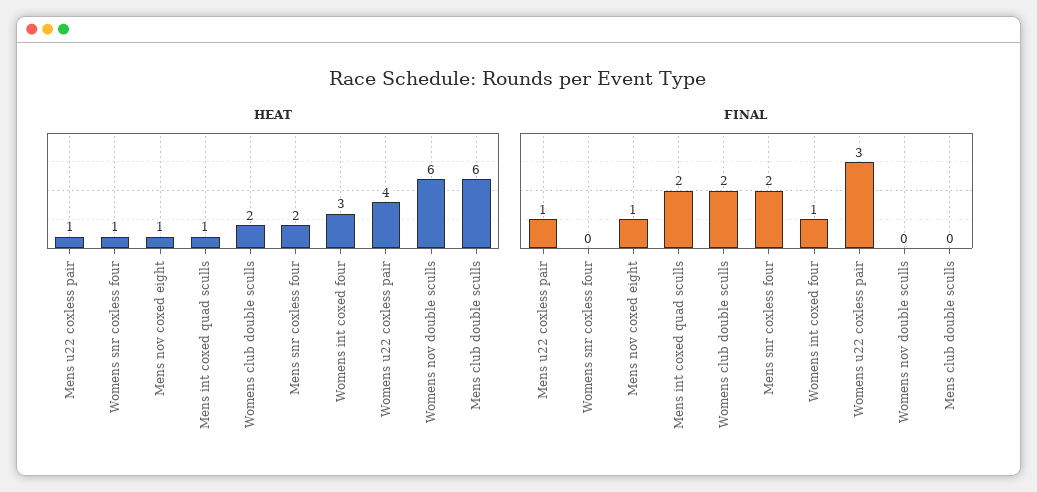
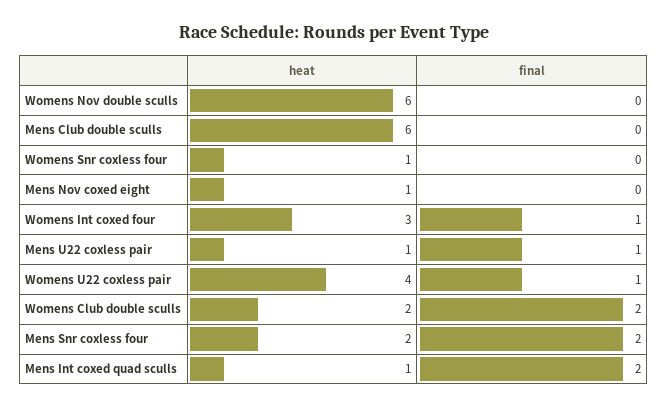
  {
    "HEAT": {
      "Mens u22 coxless pair": 1,
      "Womens snr coxless four": 1,
      "Mens nov coxed eight": 1,
      "Mens int coxed quad sculls": 1,
      "Womens club double sculls": 2,
      "Mens snr coxless four": 2,
      "Womens int coxed four": 3,
      "Womens u22 coxless pair": 4,
      "Womens nov double sculls": 6,
      "Mens club double sculls": 6
    },
    "FINAL": {
      "Mens u22 coxless pair": 1,
      "Womens snr coxless four": 0,
-     "Mens nov coxed eight": 1,
+     "Mens nov coxed eight": 0,
      "Mens int coxed quad sculls": 2,
      "Womens club double sculls": 2,
      "Mens snr coxless four": 2,
      "Womens int coxed four": 1,
-     "Womens u22 coxless pair": 3,
+     "Womens u22 coxless pair": 1,
      "Womens nov double sculls": 0,
      "Mens club double sculls": 0
    }
  }

